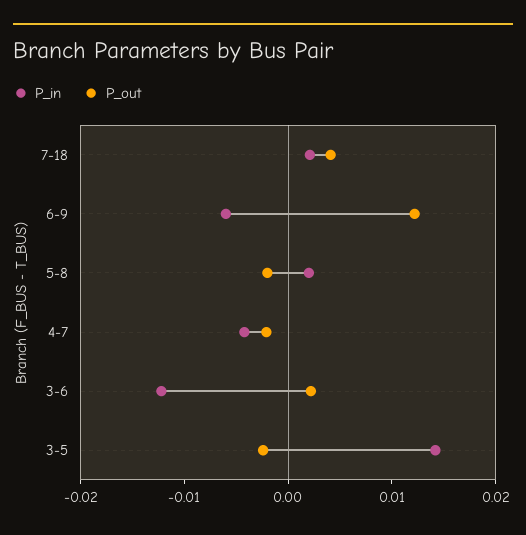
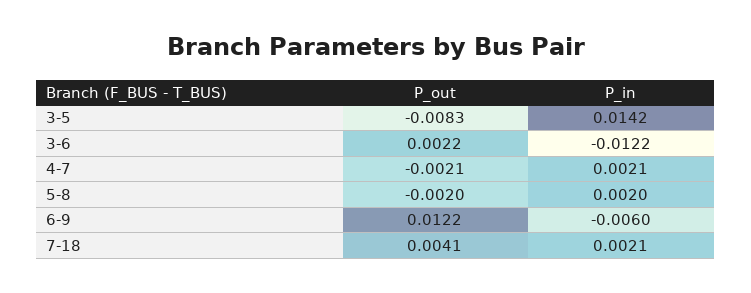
  {
    "P_in": {
      "7-18": 0.0021,
      "6-9": -0.006,
      "5-8": 0.002,
-     "4-7": -0.004,
+     "4-7": 0.0021,
      "3-6": -0.0122,
      "3-5": 0.0142
    },
    "P_out": {
      "7-18": 0.0041,
      "6-9": 0.0122,
      "5-8": -0.002,
      "4-7": -0.0021,
      "3-6": 0.0022,
-     "3-5": -0.002
+     "3-5": -0.0083
    }
  }

